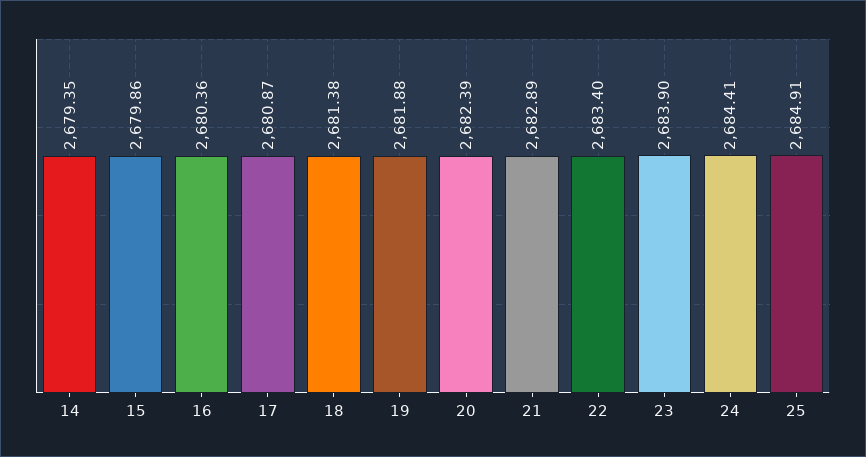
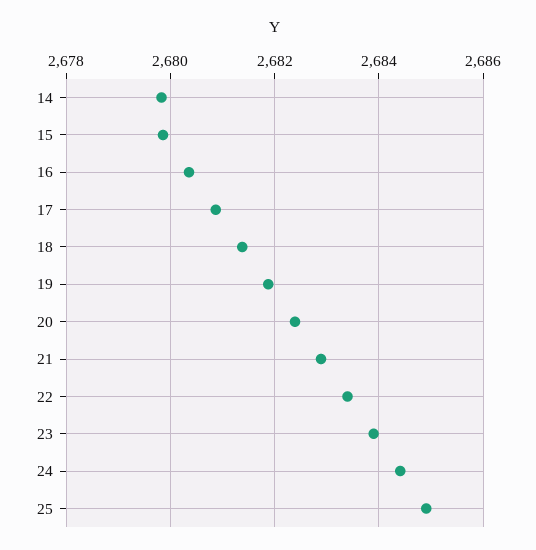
  {
-   "14": 2679.35,
+   "14": 2679.8,
    "15": 2679.86,
    "16": 2680.36,
    "17": 2680.87,
    "18": 2681.38,
    "19": 2681.88,
    "20": 2682.39,
    "21": 2682.89,
    "22": 2683.4,
    "23": 2683.9,
    "24": 2684.41,
    "25": 2684.91
  }

